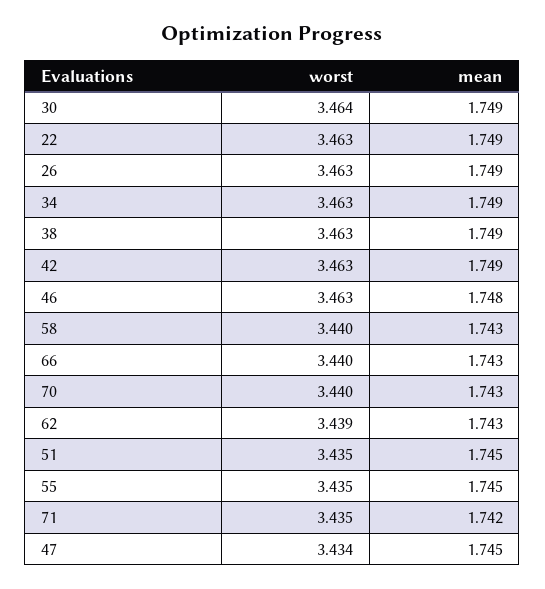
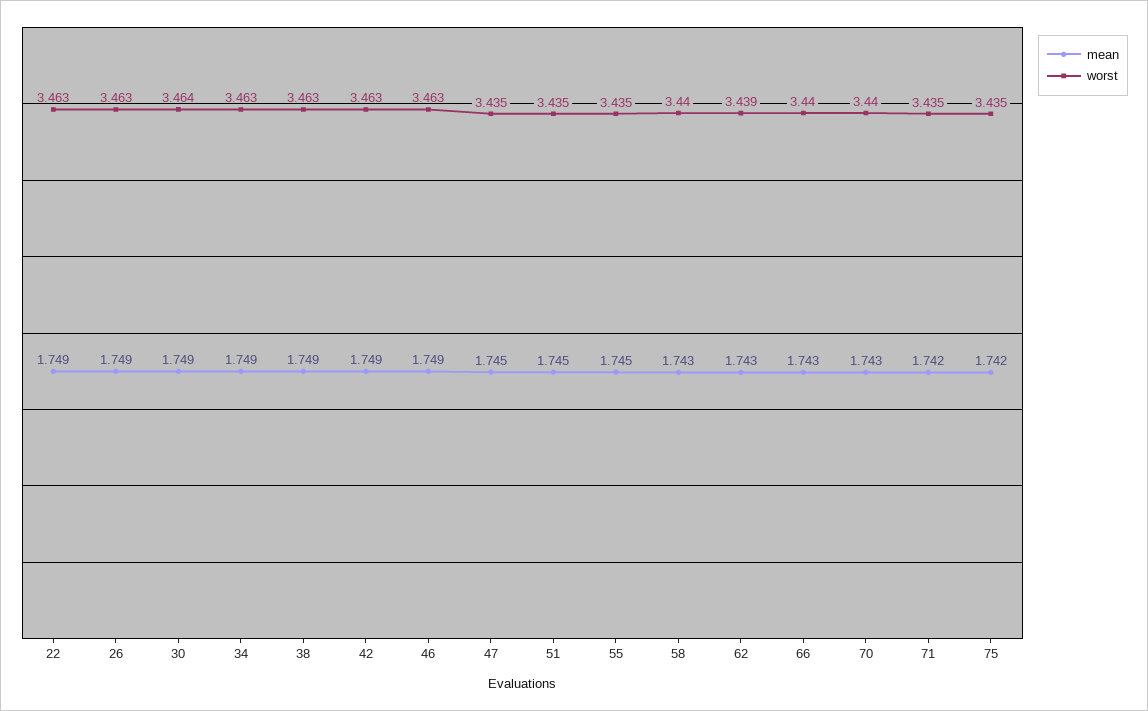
  {
    "worst": {
      "30": 3.464,
      "22": 3.463,
      "26": 3.463,
      "34": 3.463,
      "38": 3.463,
      "42": 3.463,
      "46": 3.463,
      "58": 3.44,
      "66": 3.44,
      "70": 3.44,
      "62": 3.439,
      "51": 3.435,
      "55": 3.435,
      "71": 3.435,
-     "47": 3.434
+     "47": 3.435,
+     "75": 3.435
    },
    "mean": {
      "30": 1.749,
      "22": 1.749,
      "26": 1.749,
      "34": 1.749,
      "38": 1.749,
      "42": 1.749,
-     "46": 1.748,
+     "46": 1.749,
      "58": 1.743,
      "66": 1.743,
      "70": 1.743,
      "62": 1.743,
      "51": 1.745,
      "55": 1.745,
      "71": 1.742,
-     "47": 1.745
+     "47": 1.745,
+     "75": 1.742
    }
  }

